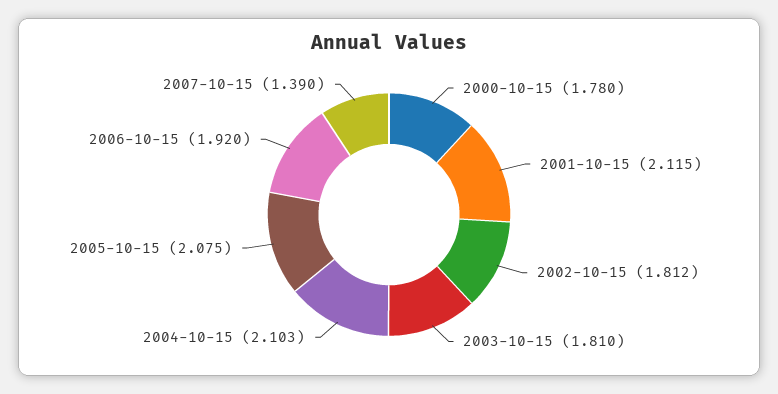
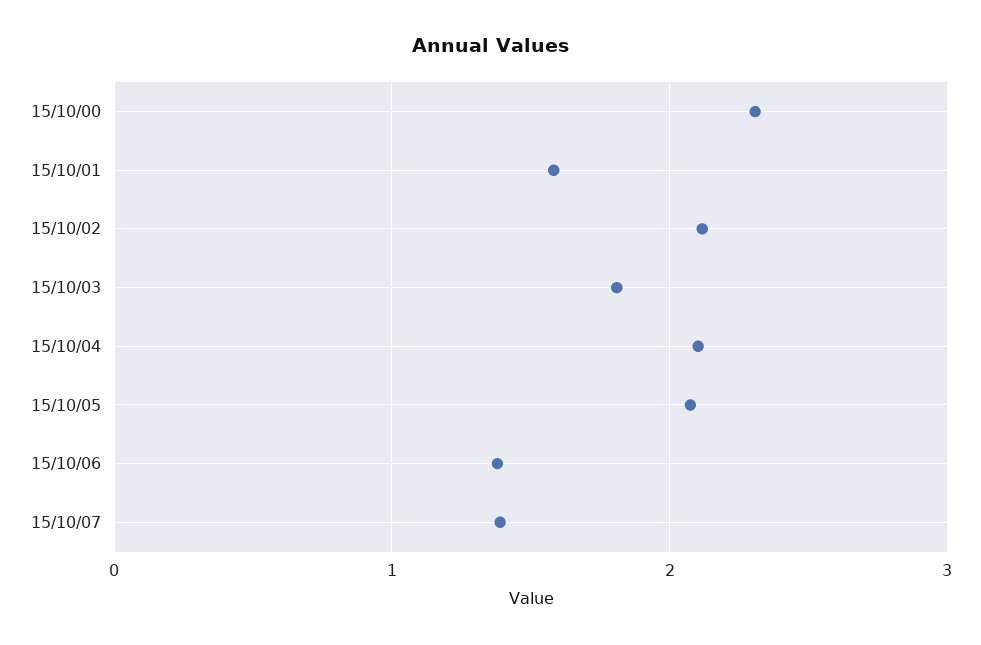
  {
-   "2000-10-15": 1.78,
+   "2000-10-15": 2.3,
-   "2001-10-15": 2.115,
+   "2001-10-15": 1.6,
-   "2002-10-15": 1.812,
+   "2002-10-15": 2.1,
    "2003-10-15": 1.81,
    "2004-10-15": 2.103,
    "2005-10-15": 2.075,
-   "2006-10-15": 1.92,
+   "2006-10-15": 1.4,
    "2007-10-15": 1.39
  }

